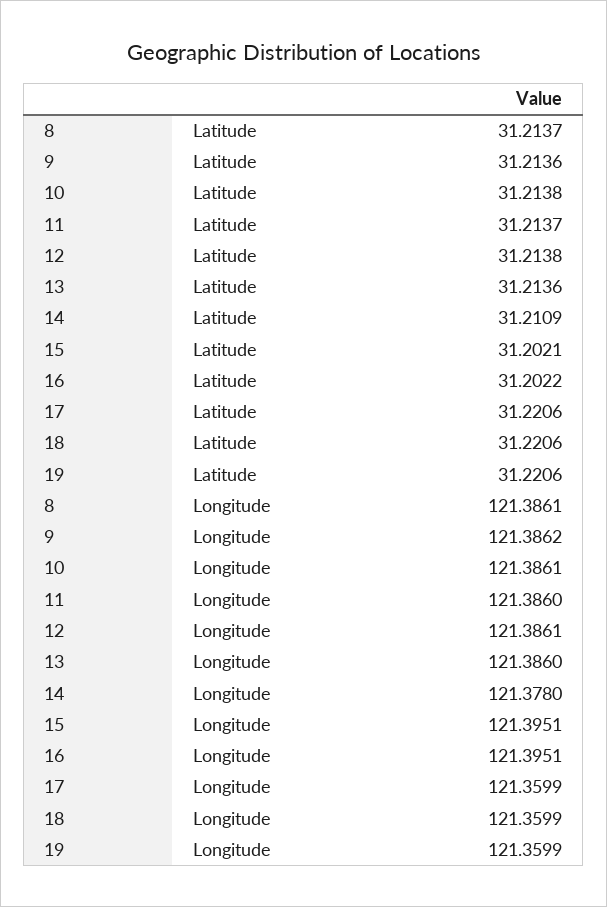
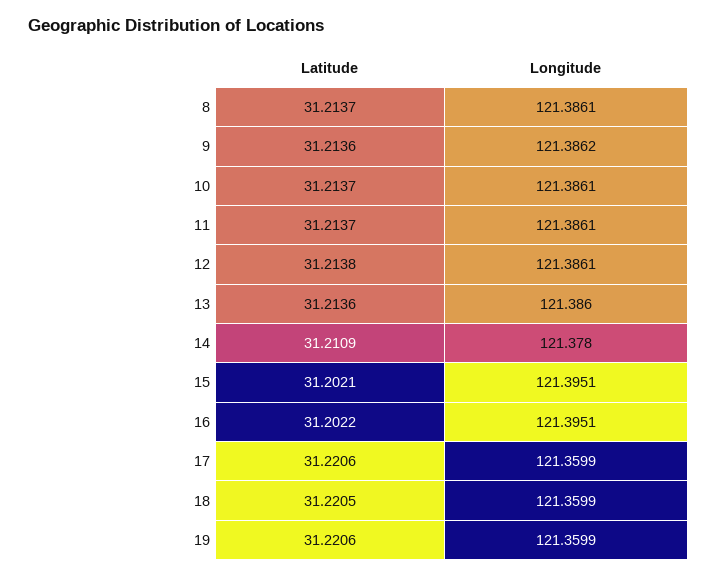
  {
    "8": {
      "Latitude": 31.2137,
      "Longitude": 121.3861
    },
    "9": {
      "Latitude": 31.2136,
      "Longitude": 121.3862
    },
    "10": {
-     "Latitude": 31.2138,
+     "Latitude": 31.2137,
      "Longitude": 121.3861
    },
    "11": {
      "Latitude": 31.2137,
-     "Longitude": 121.386
+     "Longitude": 121.3861
    },
    "12": {
      "Latitude": 31.2138,
      "Longitude": 121.3861
    },
    "13": {
      "Latitude": 31.2136,
      "Longitude": 121.386
    },
    "14": {
      "Latitude": 31.2109,
      "Longitude": 121.378
    },
    "15": {
      "Latitude": 31.2021,
      "Longitude": 121.3951
    },
    "16": {
      "Latitude": 31.2022,
      "Longitude": 121.3951
    },
    "17": {
      "Latitude": 31.2206,
      "Longitude": 121.3599
    },
    "18": {
-     "Latitude": 31.2206,
+     "Latitude": 31.2205,
      "Longitude": 121.3599
    },
    "19": {
      "Latitude": 31.2206,
      "Longitude": 121.3599
    }
  }

